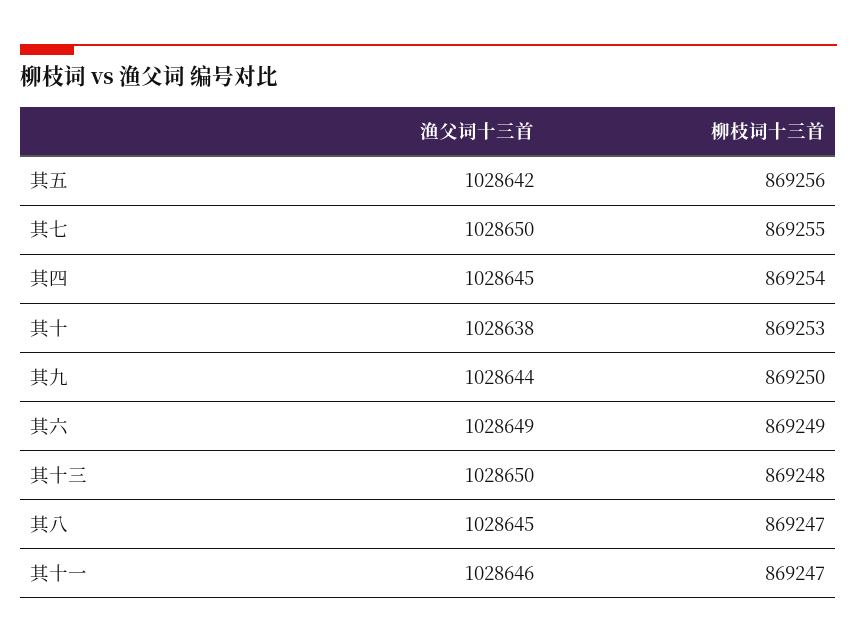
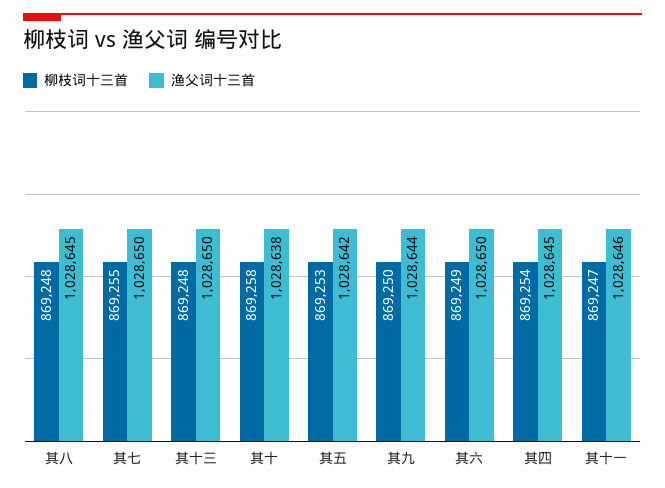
  {
    "渔父词十三首": {
      "其五": 1028642,
      "其七": 1028650,
      "其四": 1028645,
      "其十": 1028638,
      "其九": 1028644,
-     "其六": 1028649,
+     "其六": 1028650,
      "其十三": 1028650,
      "其八": 1028645,
      "其十一": 1028646
    },
    "柳枝词十三首": {
-     "其五": 869256,
+     "其五": 869253,
      "其七": 869255,
      "其四": 869254,
-     "其十": 869253,
+     "其十": 869258,
      "其九": 869250,
      "其六": 869249,
      "其十三": 869248,
-     "其八": 869247,
+     "其八": 869248,
      "其十一": 869247
    }
  }

